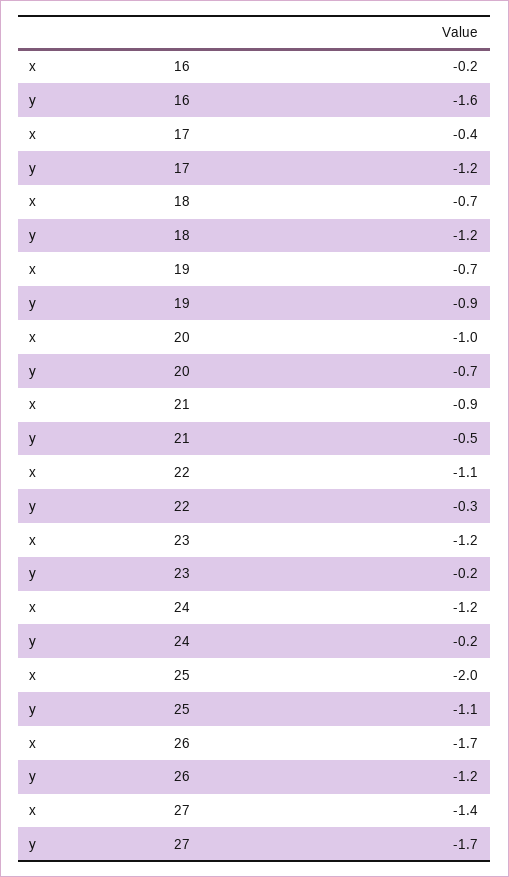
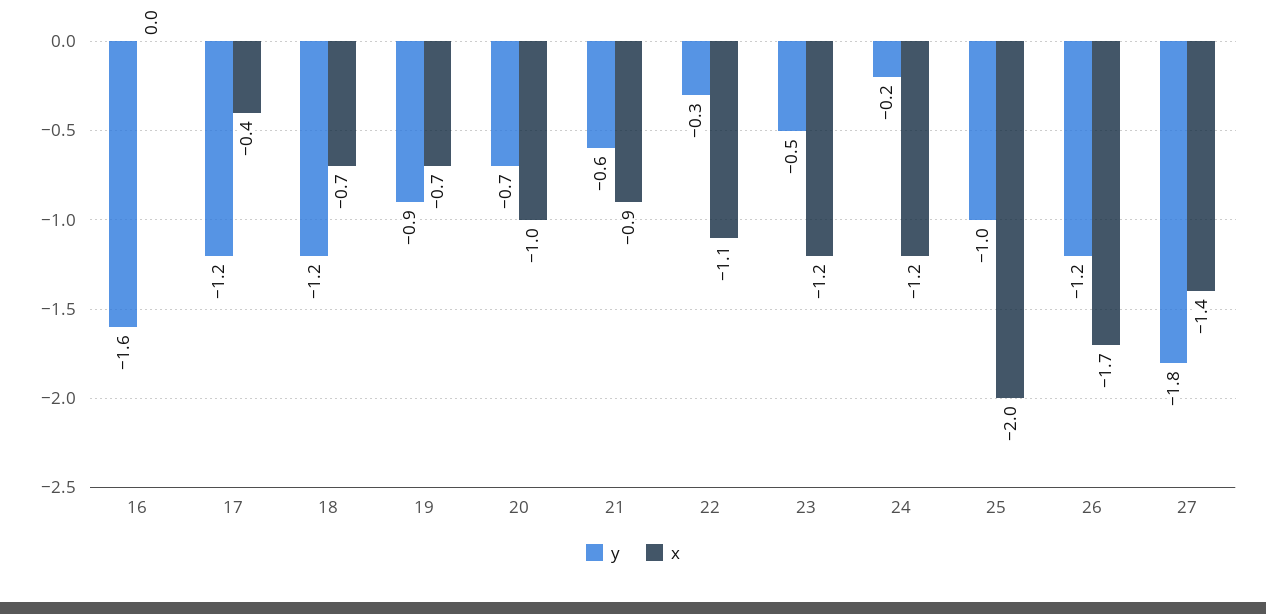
  {
    "x": {
-     "16": -0.2,
+     "16": 0,
      "17": -0.4,
      "18": -0.7,
      "19": -0.7,
      "20": -1,
      "21": -0.9,
      "22": -1.1,
      "23": -1.2,
      "24": -1.2,
      "25": -2,
      "26": -1.7,
      "27": -1.4
    },
    "y": {
      "16": -1.6,
      "17": -1.2,
      "18": -1.2,
      "19": -0.9,
      "20": -0.7,
-     "21": -0.5,
+     "21": -0.6,
      "22": -0.3,
-     "23": -0.2,
+     "23": -0.5,
      "24": -0.2,
-     "25": -1.1,
+     "25": -1,
      "26": -1.2,
-     "27": -1.7
+     "27": -1.8
    }
  }

